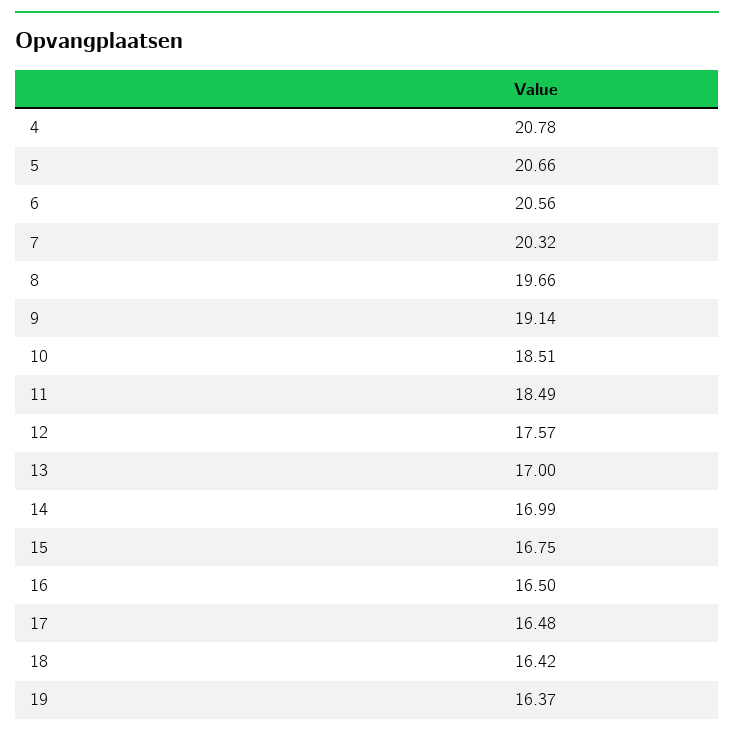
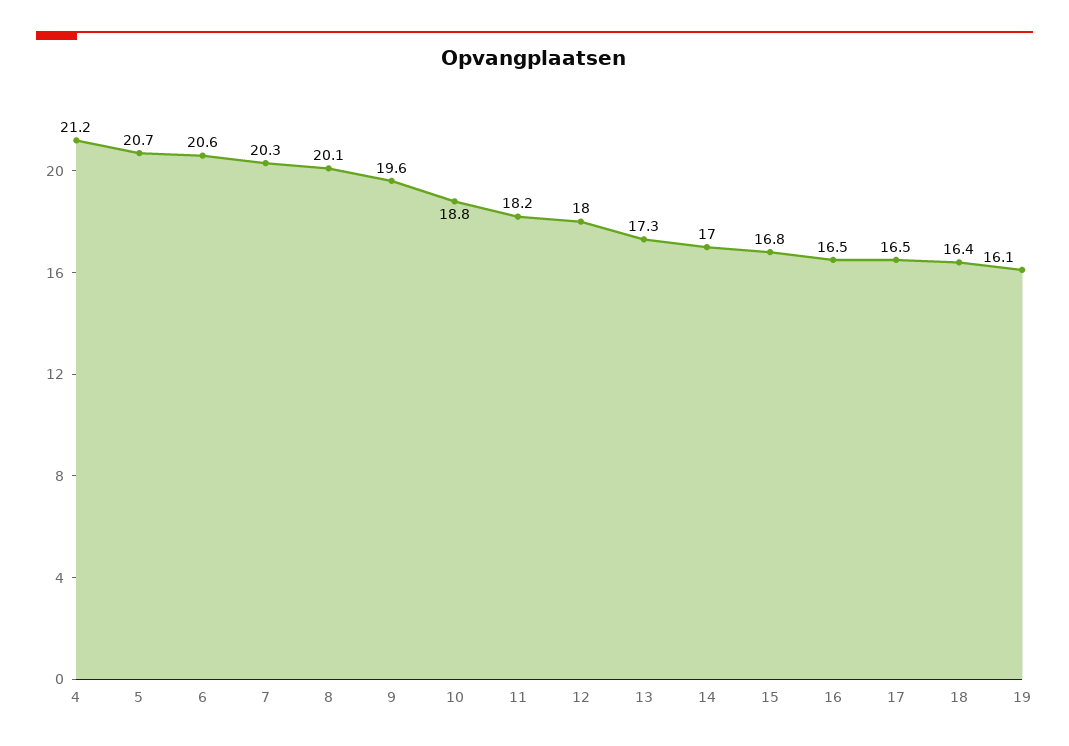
  {
-   "4": 20.78,
+   "4": 21.2,
    "5": 20.66,
    "6": 20.56,
    "7": 20.32,
-   "8": 19.66,
+   "8": 20.1,
-   "9": 19.14,
+   "9": 19.6,
-   "10": 18.51,
+   "10": 18.8,
-   "11": 18.49,
+   "11": 18.2,
-   "12": 17.57,
+   "12": 18,
-   "13": 17,
+   "13": 17.3,
    "14": 16.99,
    "15": 16.75,
    "16": 16.5,
    "17": 16.48,
    "18": 16.42,
-   "19": 16.37
+   "19": 16.1
  }

